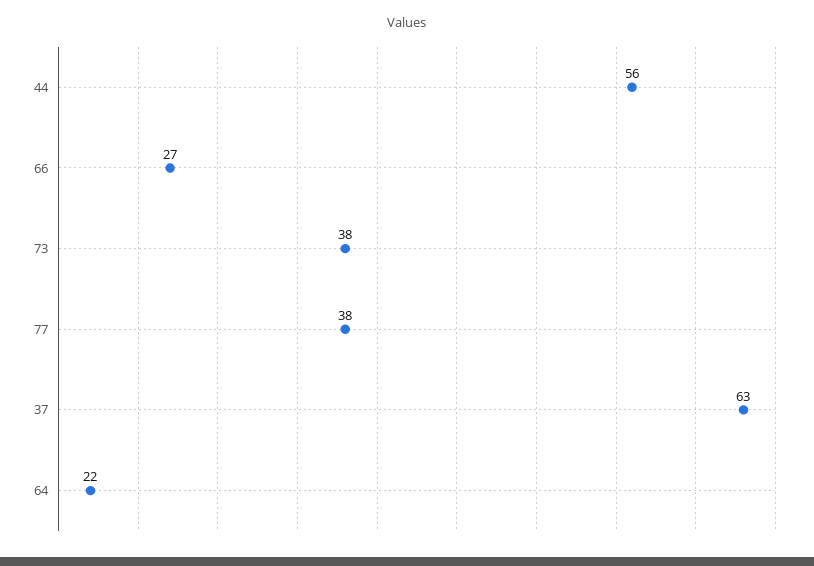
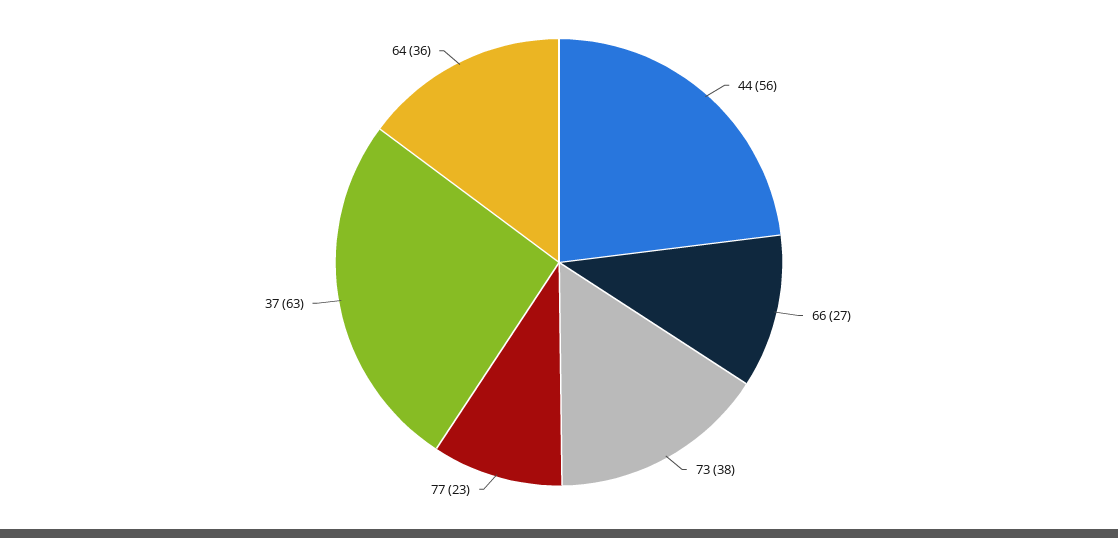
  {
    "44": 56,
    "66": 27,
    "73": 38,
-   "77": 38,
+   "77": 23,
    "37": 63,
-   "64": 22
+   "64": 36
  }

